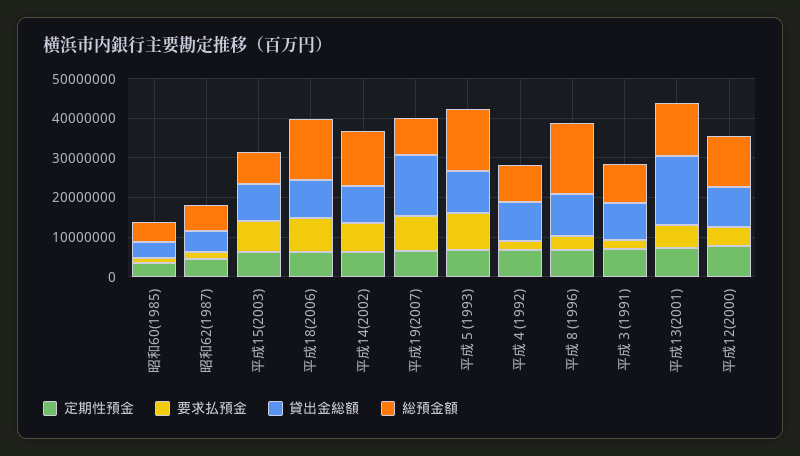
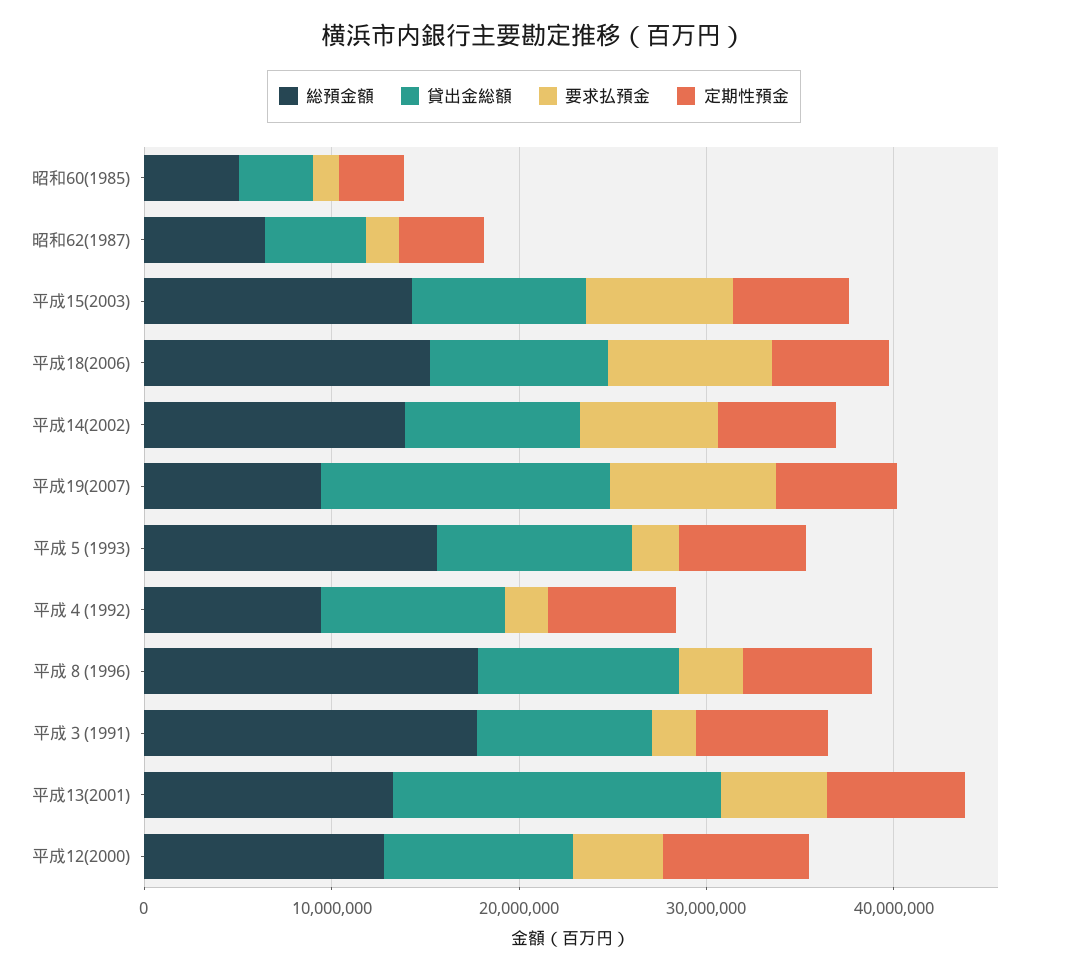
  {
    "定期性預金": {
      "昭和60(1985)": 4000000,
      "昭和62(1987)": 4000000,
      "平成15(2003)": 6000000,
      "平成18(2006)": 6000000,
      "平成14(2002)": 6000000,
      "平成19(2007)": 6000000,
      "平成５(1993)": 6000000,
      "平成４(1992)": 6000000,
      "平成８(1996)": 6000000,
      "平成３(1991)": 8000000,
      "平成13(2001)": 8000000,
      "平成12(2000)": 8000000
    },
    "要求払預金": {
      "昭和60(1985)": 2000000,
      "昭和62(1987)": 2000000,
      "平成15(2003)": 8000000,
      "平成18(2006)": 8000000,
      "平成14(2002)": 8000000,
      "平成19(2007)": 8000000,
-     "平成５(1993)": 10000000,
+     "平成５(1993)": 2000000,
      "平成４(1992)": 2000000,
      "平成８(1996)": 4000000,
      "平成３(1991)": 2000000,
      "平成13(2001)": 6000000,
      "平成12(2000)": 4000000
    },
    "貸出金総額": {
      "昭和60(1985)": 4000000,
      "昭和62(1987)": 6000000,
      "平成15(2003)": 10000000,
      "平成18(2006)": 10000000,
      "平成14(2002)": 10000000,
      "平成19(2007)": 16000000,
      "平成５(1993)": 10000000,
      "平成４(1992)": 10000000,
      "平成８(1996)": 10000000,
      "平成３(1991)": 10000000,
      "平成13(2001)": 18000000,
      "平成12(2000)": 10000000
    },
    "総預金額": {
      "昭和60(1985)": 6000000,
      "昭和62(1987)": 6000000,
-     "平成15(2003)": 7500000,
+     "平成15(2003)": 14000000,
      "平成18(2006)": 16000000,
      "平成14(2002)": 14000000,
      "平成19(2007)": 10000000,
      "平成５(1993)": 16000000,
      "平成４(1992)": 10000000,
      "平成８(1996)": 18000000,
-     "平成３(1991)": 10000000,
+     "平成３(1991)": 18000000,
      "平成13(2001)": 14000000,
      "平成12(2000)": 12000000
    }
  }

